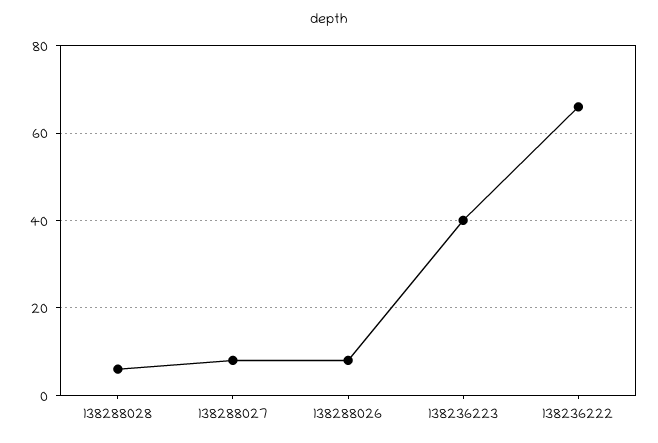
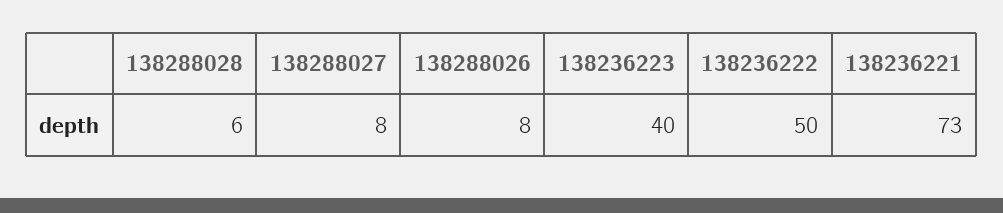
  {
    "138288028": 6,
    "138288027": 8,
    "138288026": 8,
    "138236223": 40,
-   "138236222": 65
+   "138236222": 50,
+   "138236221": 73
  }

